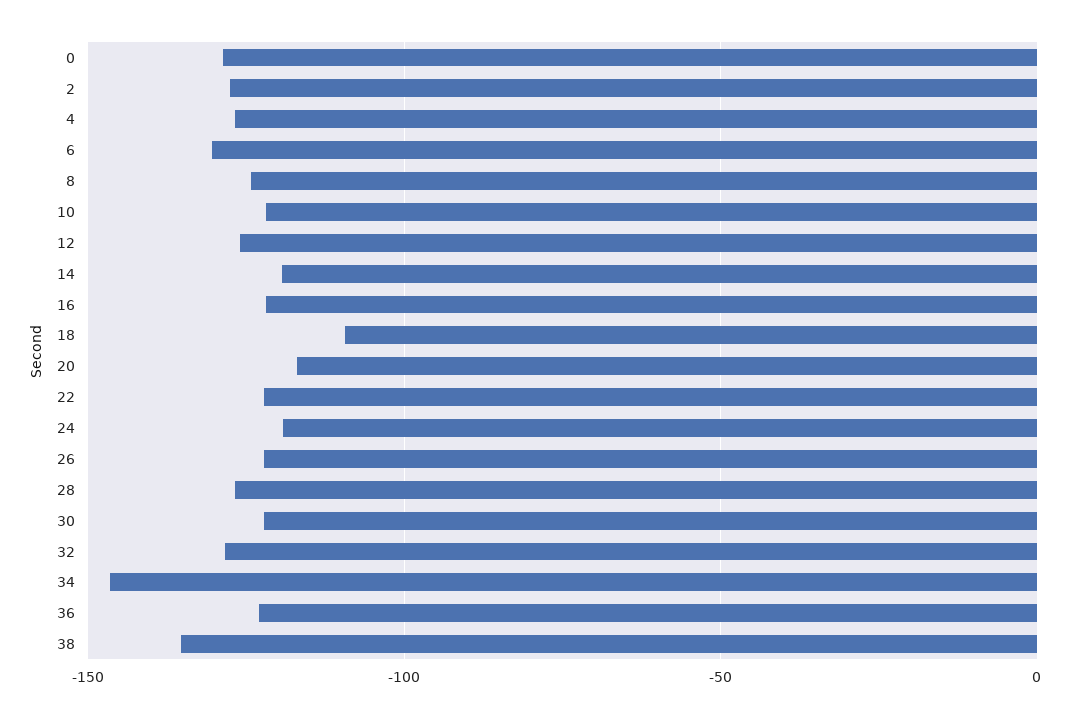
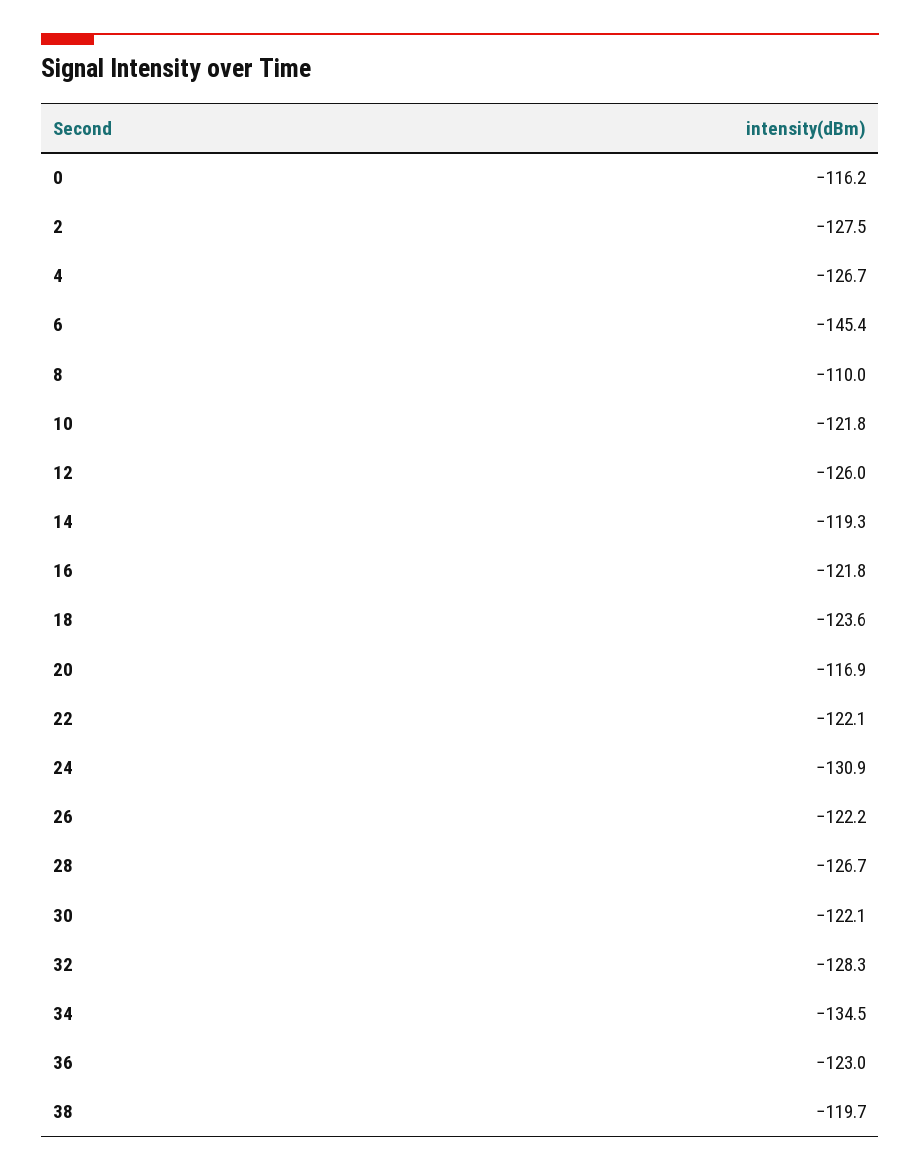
  {
-   "0": -130,
+   "0": -116.2,
    "2": -127.5,
    "4": -126.7,
-   "6": -130,
+   "6": -145.4,
-   "8": -125,
+   "8": -110,
    "10": -121.8,
    "12": -126,
    "14": -119.3,
    "16": -121.8,
-   "18": -110,
+   "18": -123.6,
    "20": -116.9,
    "22": -122.1,
-   "24": -120,
+   "24": -130.9,
    "26": -122.2,
    "28": -126.7,
    "30": -122.1,
    "32": -128.3,
-   "34": -145,
+   "34": -134.5,
    "36": -123,
-   "38": -135
+   "38": -119.7
  }

